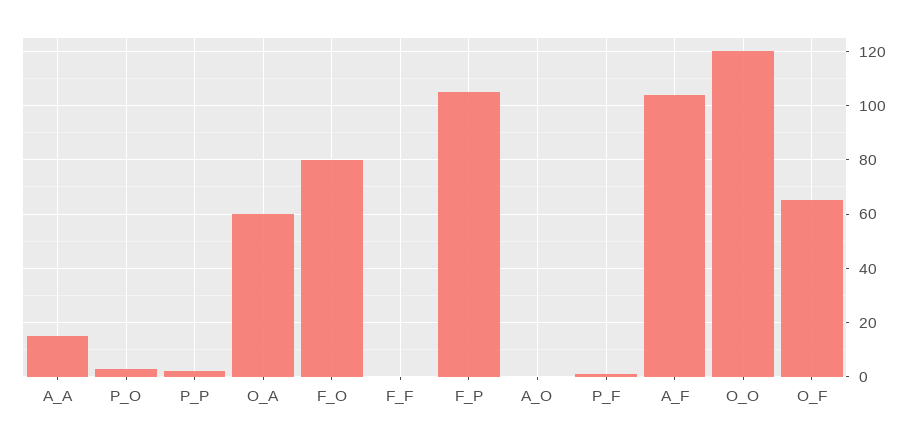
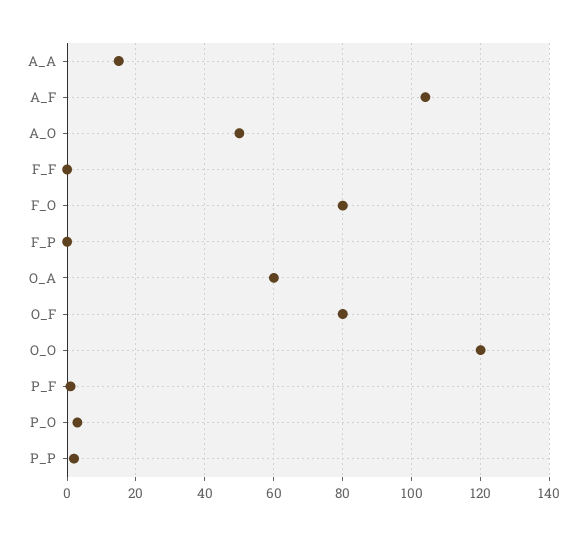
  {
    "A_A": 15,
    "P_O": 5,
    "P_P": 0,
    "O_A": 60,
    "F_O": 80,
    "F_F": 0,
-   "F_P": 105,
+   "F_P": 0,
-   "A_O": 0,
+   "A_O": 50,
    "P_F": 0,
    "A_F": 105,
    "O_O": 120,
-   "O_F": 65
+   "O_F": 80
  }

